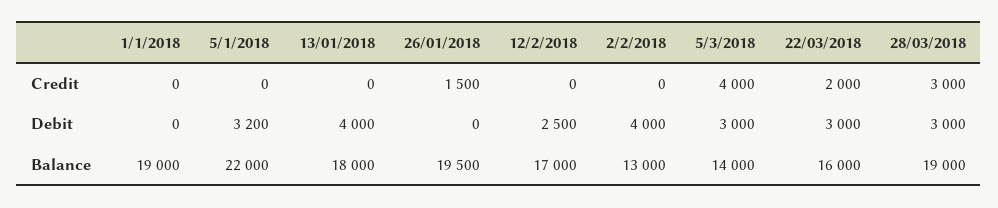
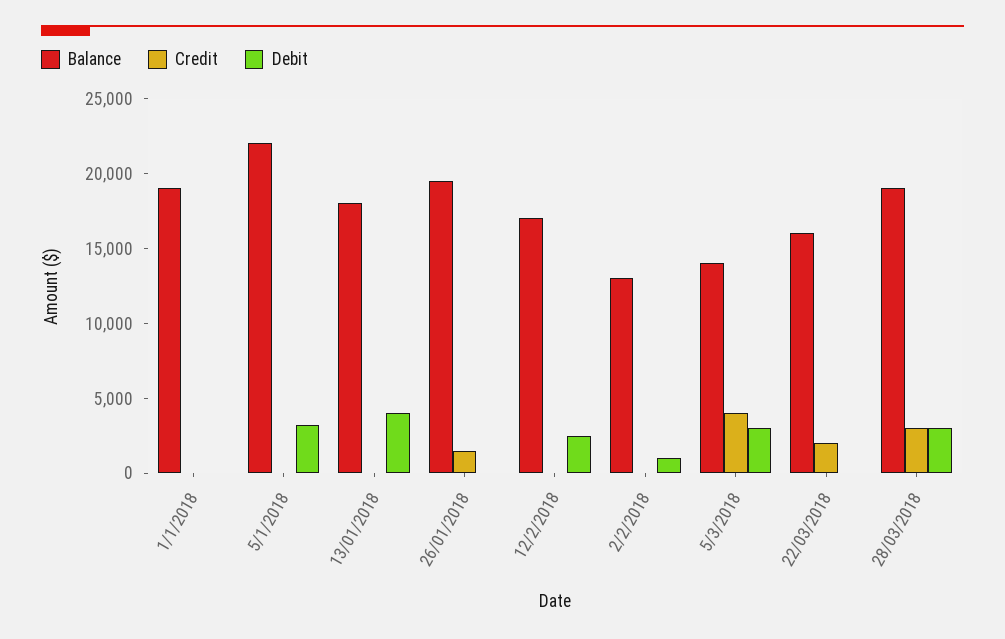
  {
    "Credit": {
      "1/1/2018": 0,
      "5/1/2018": 0,
      "13/01/2018": 0,
      "26/01/2018": 1500,
      "12/2/2018": 0,
      "2/2/2018": 0,
      "5/3/2018": 4000,
      "22/03/2018": 2000,
      "28/03/2018": 3000
    },
    "Debit": {
      "1/1/2018": 0,
      "5/1/2018": 3200,
      "13/01/2018": 4000,
      "26/01/2018": 0,
      "12/2/2018": 2500,
-     "2/2/2018": 4000,
+     "2/2/2018": 1000,
      "5/3/2018": 3000,
-     "22/03/2018": 3000,
+     "22/03/2018": 0,
      "28/03/2018": 3000
    },
    "Balance": {
      "1/1/2018": 19000,
      "5/1/2018": 22000,
      "13/01/2018": 18000,
      "26/01/2018": 19500,
      "12/2/2018": 17000,
      "2/2/2018": 13000,
      "5/3/2018": 14000,
      "22/03/2018": 16000,
      "28/03/2018": 19000
    }
  }

